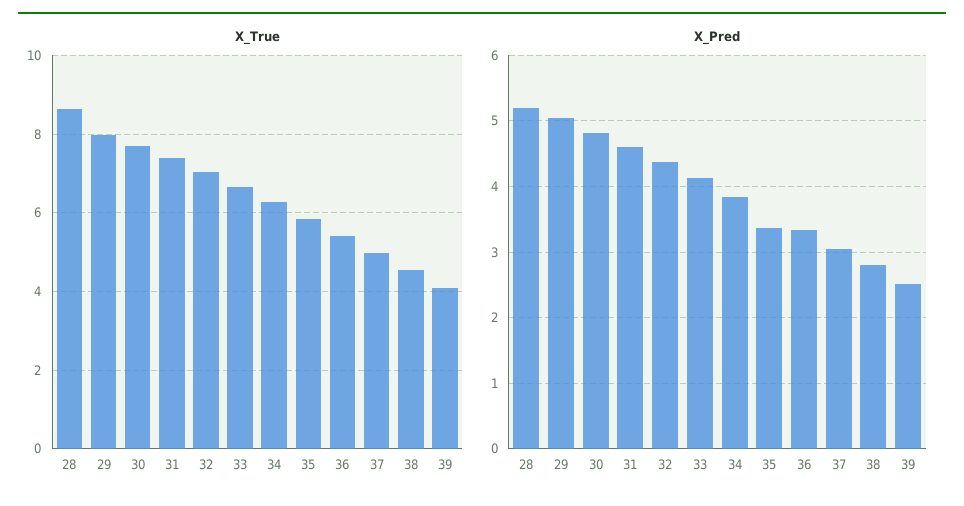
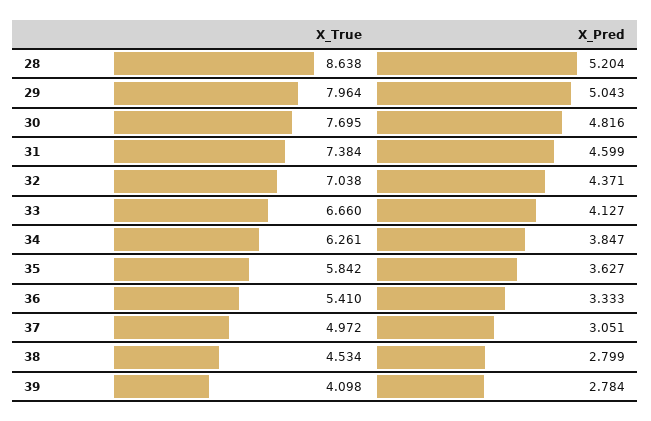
  {
    "X_True": {
      "28": 8.638,
      "29": 7.964,
      "30": 7.695,
      "31": 7.384,
      "32": 7.038,
      "33": 6.66,
      "34": 6.261,
      "35": 5.842,
      "36": 5.41,
      "37": 4.972,
      "38": 4.534,
      "39": 4.098
    },
    "X_Pred": {
      "28": 5.204,
      "29": 5.043,
      "30": 4.816,
      "31": 4.599,
      "32": 4.371,
      "33": 4.127,
      "34": 3.847,
-     "35": 3.4,
+     "35": 3.627,
      "36": 3.333,
      "37": 3.051,
      "38": 2.799,
-     "39": 2.5
+     "39": 2.784
    }
  }

